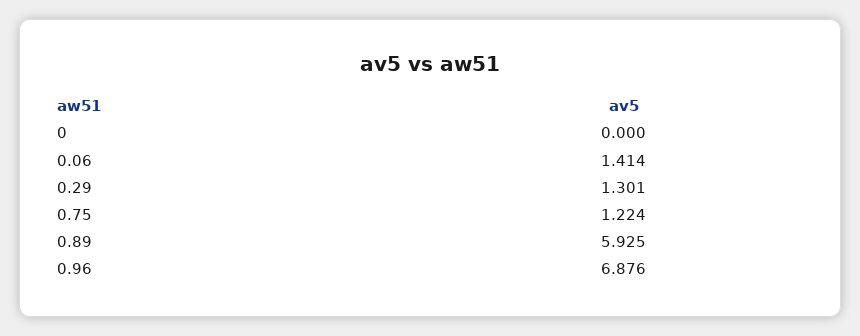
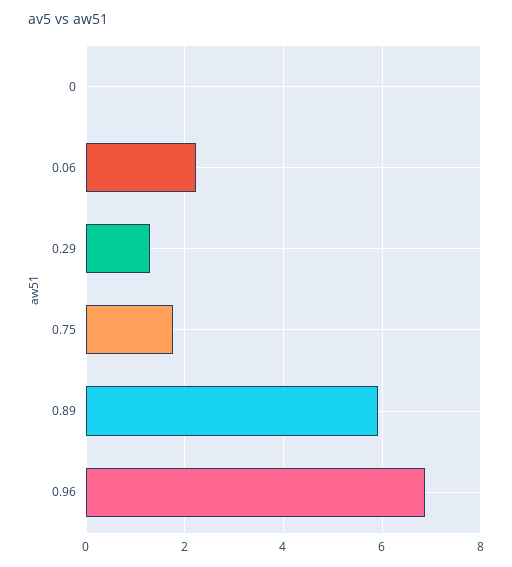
  {
    "0": 0,
-   "0.06": 1.414,
+   "0.06": 2.2,
    "0.29": 1.301,
-   "0.75": 1.224,
+   "0.75": 1.8,
    "0.89": 5.925,
    "0.96": 6.876
  }

